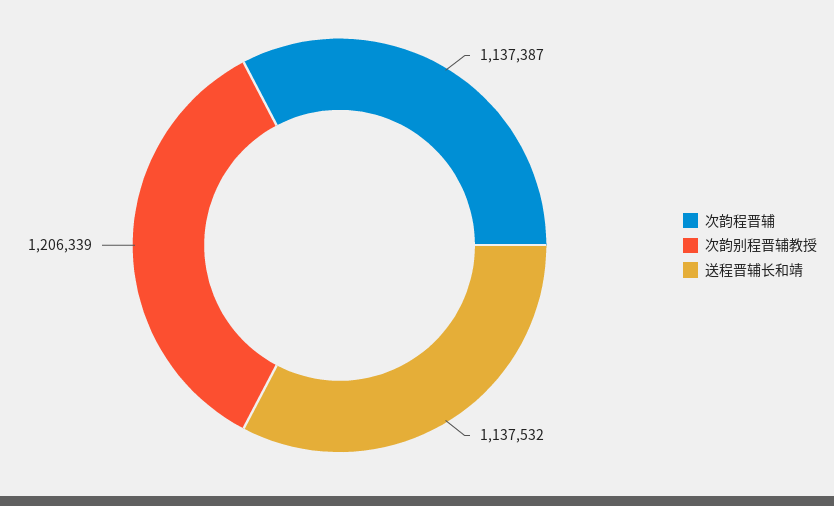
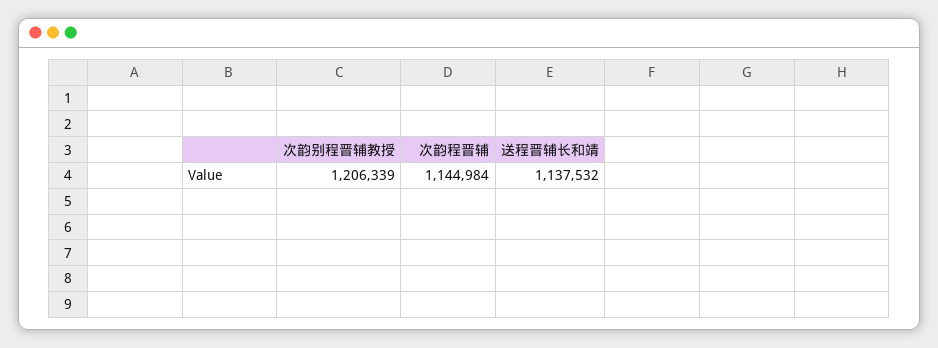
  {
-   "次韵程晋辅": 1137387,
+   "次韵程晋辅": 1144984,
    "次韵别程晋辅教授": 1206339,
    "送程晋辅长和靖": 1137532
  }

